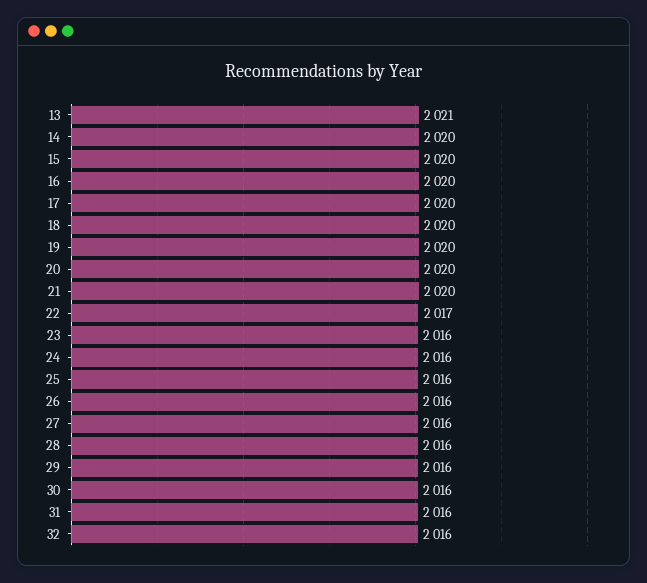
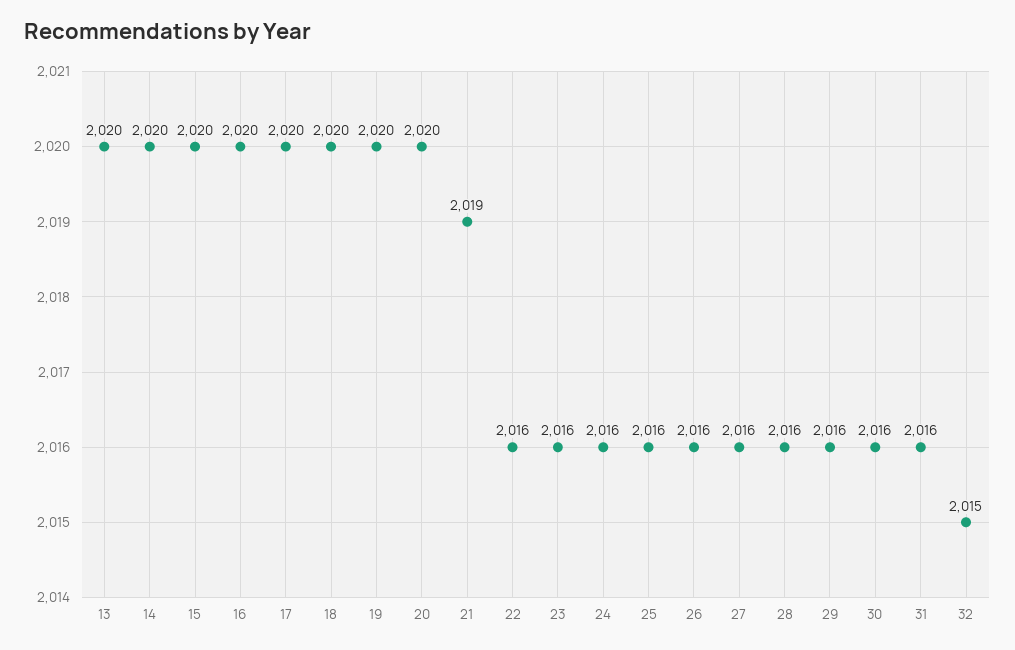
  {
-   "13": 2021,
+   "13": 2020,
    "14": 2020,
    "15": 2020,
    "16": 2020,
    "17": 2020,
    "18": 2020,
    "19": 2020,
    "20": 2020,
-   "21": 2020,
+   "21": 2019,
-   "22": 2017,
+   "22": 2016,
    "23": 2016,
    "24": 2016,
    "25": 2016,
    "26": 2016,
    "27": 2016,
    "28": 2016,
    "29": 2016,
    "30": 2016,
    "31": 2016,
-   "32": 2016
+   "32": 2015
  }

